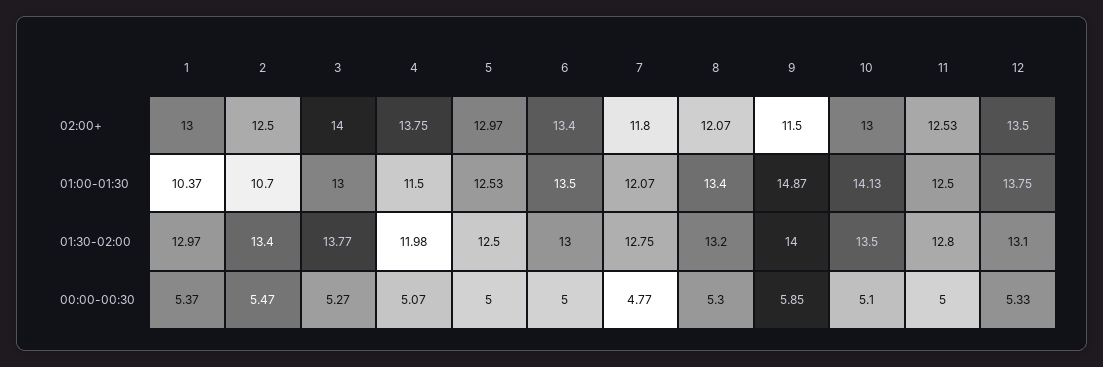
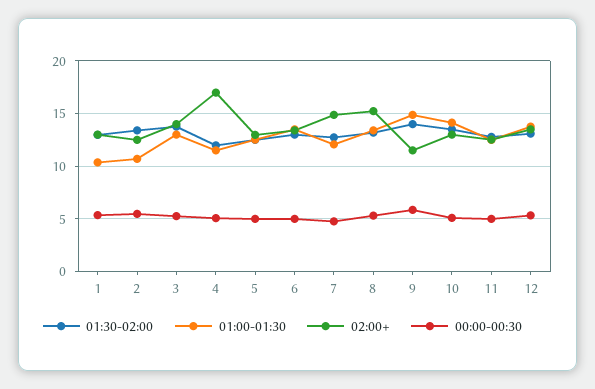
  {
    "02:00+": {
      "1": 13,
      "2": 12.5,
      "3": 14,
-     "4": 13.75,
+     "4": 17,
      "5": 12.97,
      "6": 13.4,
-     "7": 11.8,
+     "7": 15,
-     "8": 12.07,
+     "8": 15,
      "9": 11.5,
      "10": 13,
      "11": 12.53,
      "12": 13.5
    },
    "01:00-01:30": {
      "1": 10.37,
      "2": 10.7,
      "3": 13,
      "4": 11.5,
      "5": 12.53,
      "6": 13.5,
      "7": 12.07,
      "8": 13.4,
      "9": 14.87,
      "10": 14.13,
      "11": 12.5,
      "12": 13.75
    },
    "01:30-02:00": {
      "1": 12.97,
      "2": 13.4,
      "3": 13.77,
      "4": 11.98,
      "5": 12.5,
      "6": 13,
      "7": 12.75,
      "8": 13.2,
      "9": 14,
      "10": 13.5,
      "11": 12.8,
      "12": 13.1
    },
    "00:00-00:30": {
      "1": 5.37,
      "2": 5.47,
      "3": 5.27,
      "4": 5.07,
      "5": 5,
      "6": 5,
      "7": 4.77,
      "8": 5.3,
      "9": 5.85,
      "10": 5.1,
      "11": 5,
      "12": 5.33
    }
  }

